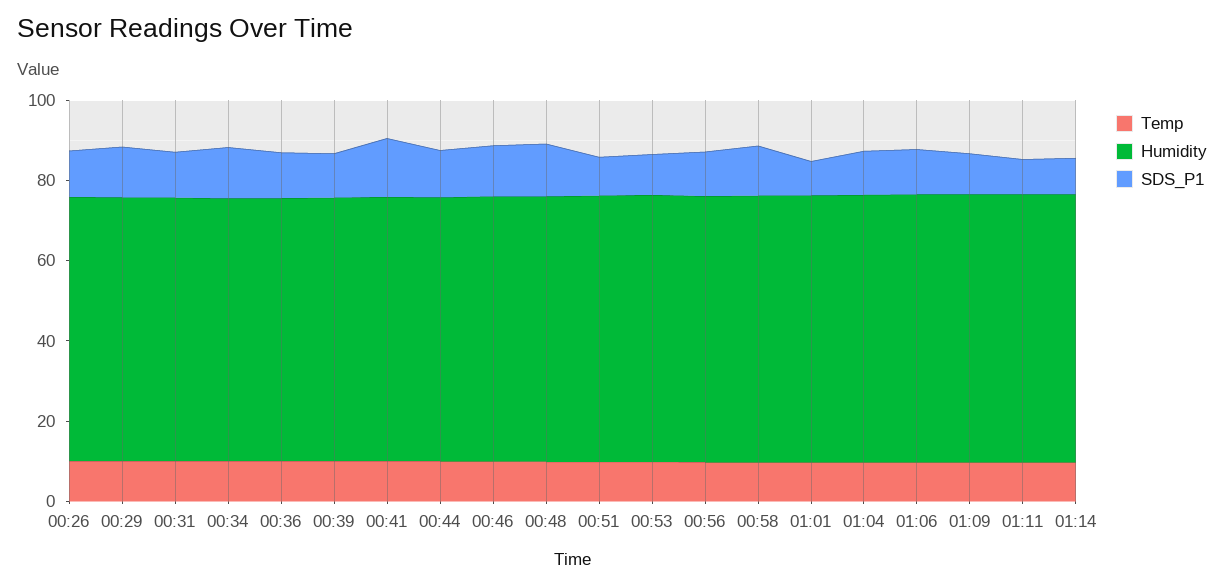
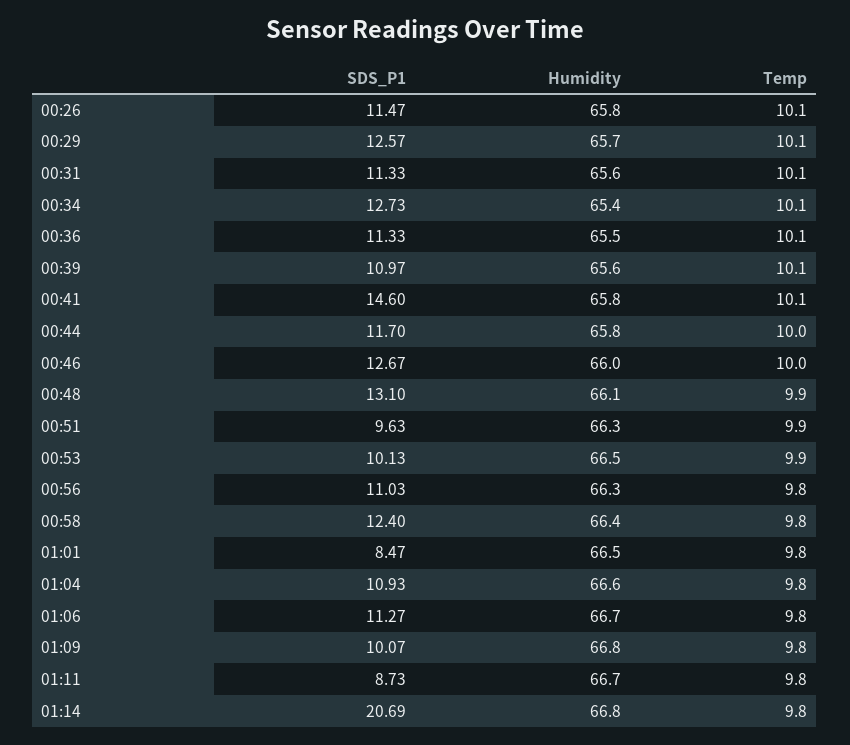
  {
    "Temp": {
      "00:26": 10.1,
      "00:29": 10.1,
      "00:31": 10.1,
      "00:34": 10.1,
      "00:36": 10.1,
      "00:39": 10.1,
      "00:41": 10.1,
      "00:44": 10,
      "00:46": 10,
      "00:48": 9.9,
      "00:51": 9.9,
      "00:53": 9.9,
      "00:56": 9.8,
      "00:58": 9.8,
      "01:01": 9.8,
      "01:04": 9.8,
      "01:06": 9.8,
      "01:09": 9.8,
      "01:11": 9.8,
      "01:14": 9.8
    },
    "Humidity": {
      "00:26": 65.8,
      "00:29": 65.7,
      "00:31": 65.6,
      "00:34": 65.4,
      "00:36": 65.5,
      "00:39": 65.6,
      "00:41": 65.8,
      "00:44": 65.8,
      "00:46": 66,
      "00:48": 66.1,
      "00:51": 66.3,
      "00:53": 66.5,
      "00:56": 66.3,
      "00:58": 66.4,
      "01:01": 66.5,
      "01:04": 66.6,
      "01:06": 66.7,
      "01:09": 66.8,
      "01:11": 66.7,
      "01:14": 66.8
    },
    "SDS_P1": {
      "00:26": 11.47,
      "00:29": 12.57,
      "00:31": 11.33,
      "00:34": 12.73,
      "00:36": 11.33,
      "00:39": 10.97,
      "00:41": 14.6,
      "00:44": 11.7,
      "00:46": 12.67,
      "00:48": 13.1,
      "00:51": 9.63,
      "00:53": 10.13,
      "00:56": 11.03,
      "00:58": 12.4,
      "01:01": 8.47,
      "01:04": 10.93,
      "01:06": 11.27,
      "01:09": 10.07,
      "01:11": 8.73,
-     "01:14": 10
+     "01:14": 20.69
    }
  }

